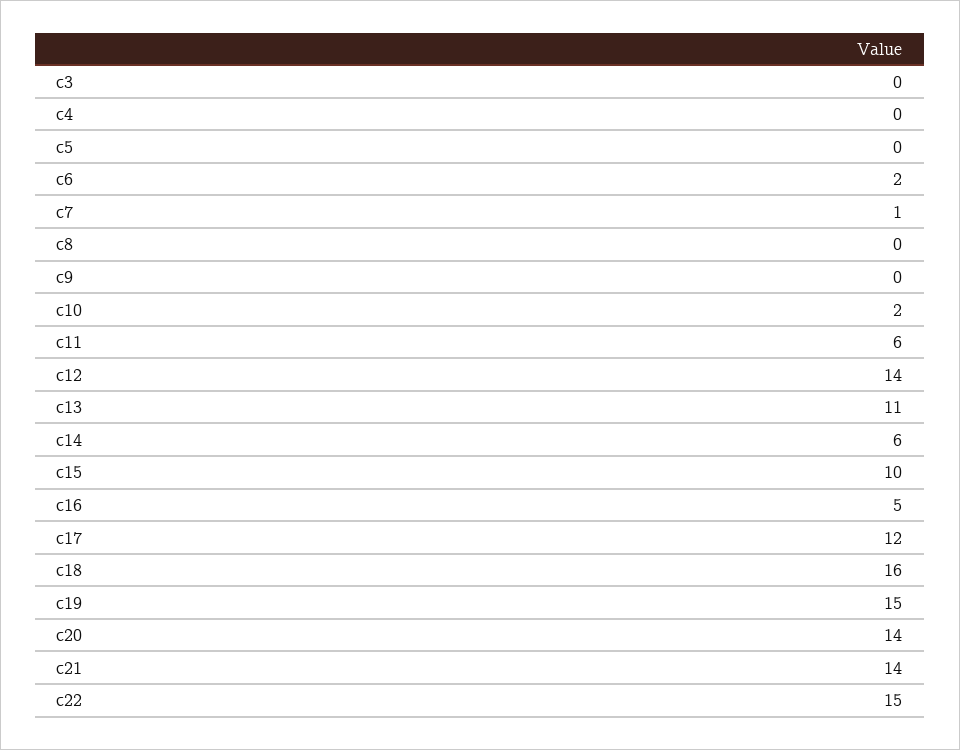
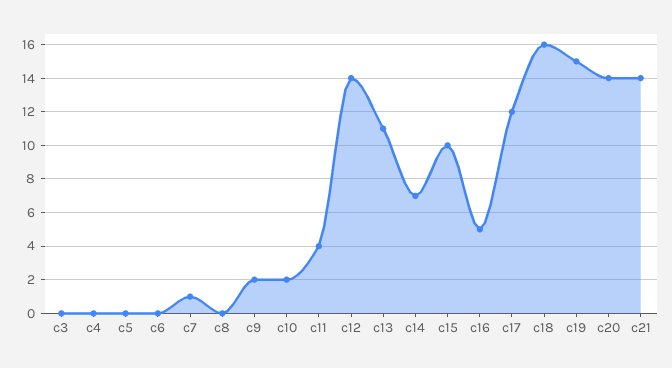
  {
    "c3": 0,
    "c4": 0,
    "c5": 0,
-   "c6": 2,
+   "c6": 0,
    "c7": 1,
    "c8": 0,
-   "c9": 0,
+   "c9": 2,
    "c10": 2,
-   "c11": 6,
+   "c11": 4,
    "c12": 14,
    "c13": 11,
-   "c14": 6,
+   "c14": 7,
    "c15": 10,
    "c16": 5,
    "c17": 12,
    "c18": 16,
    "c19": 15,
    "c20": 14,
-   "c21": 14,
+   "c21": 14
-   "c22": 15
  }

